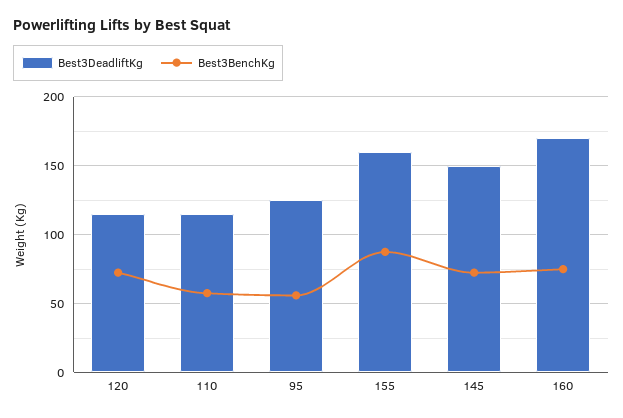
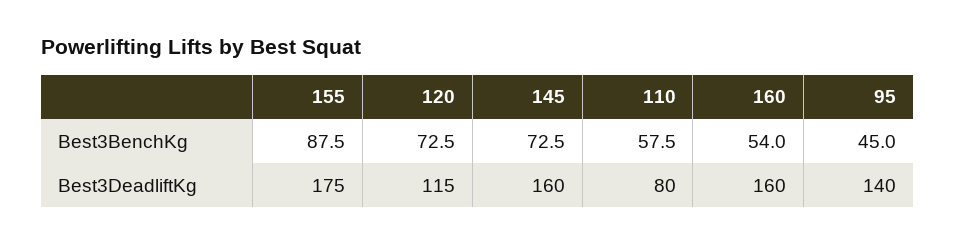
  {
    "Best3DeadliftKg": {
      "120": 115,
-     "110": 115,
+     "110": 80,
-     "95": 125,
+     "95": 140,
-     "155": 160,
+     "155": 175,
-     "145": 150,
+     "145": 160,
-     "160": 170
+     "160": 160
    },
    "Best3BenchKg": {
      "120": 72.5,
      "110": 57.5,
-     "95": 55,
+     "95": 45,
      "155": 87.5,
      "145": 72.5,
-     "160": 75
+     "160": 54
    }
  }

